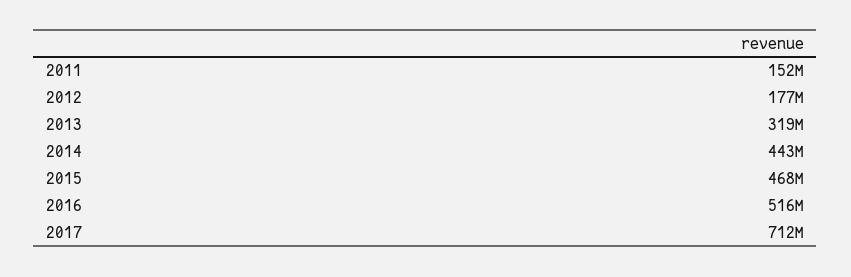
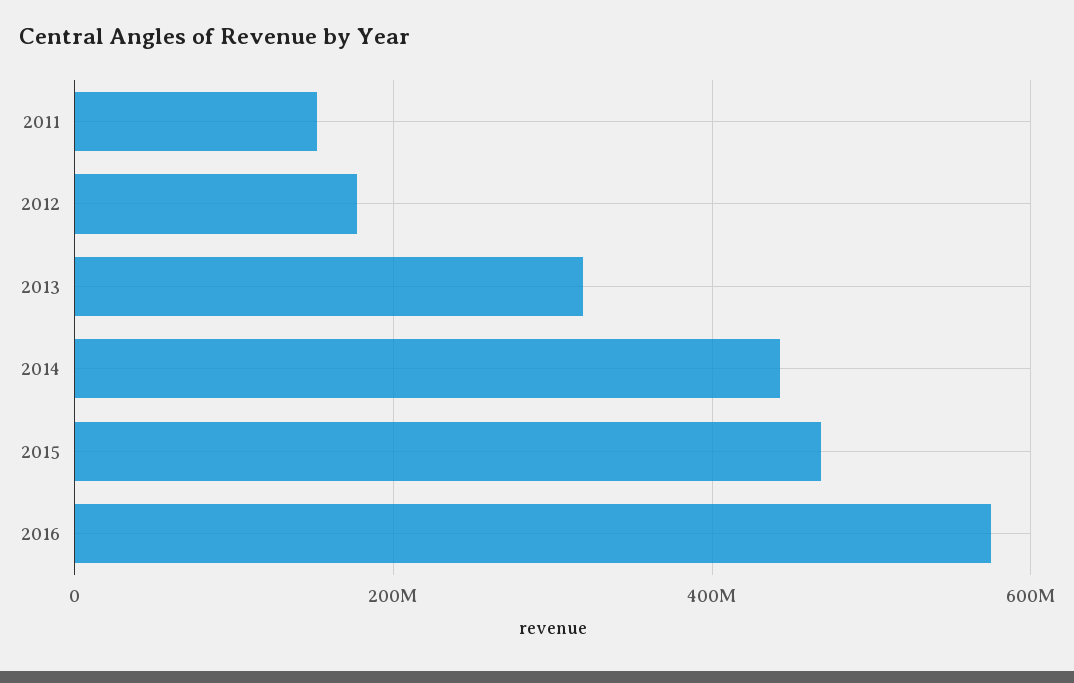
  {
    "2011": 152000000,
    "2012": 177000000,
    "2013": 319000000,
    "2014": 443000000,
    "2015": 468000000,
-   "2016": 516000000,
+   "2016": 580000000
-   "2017": 712000000
  }

